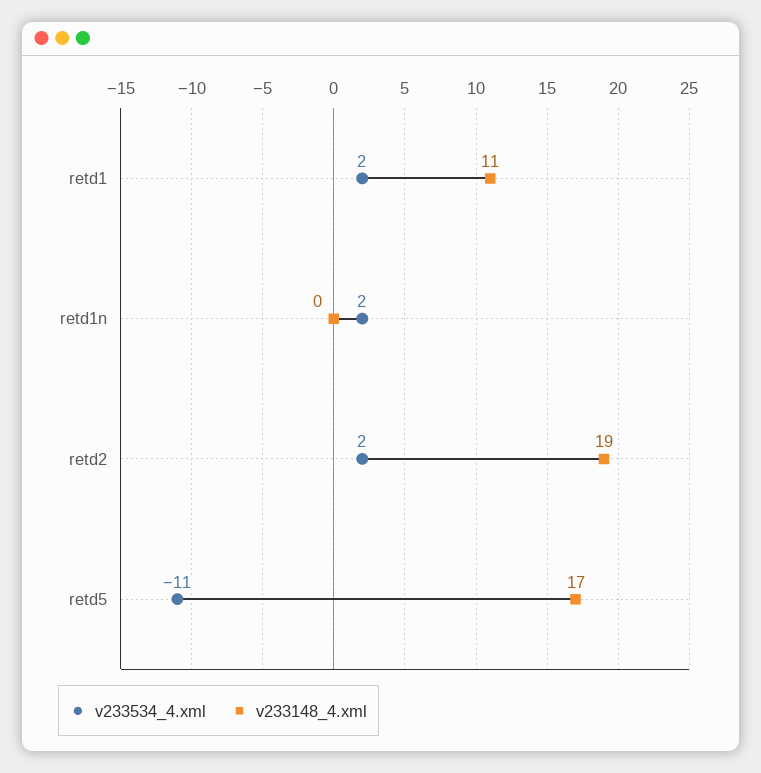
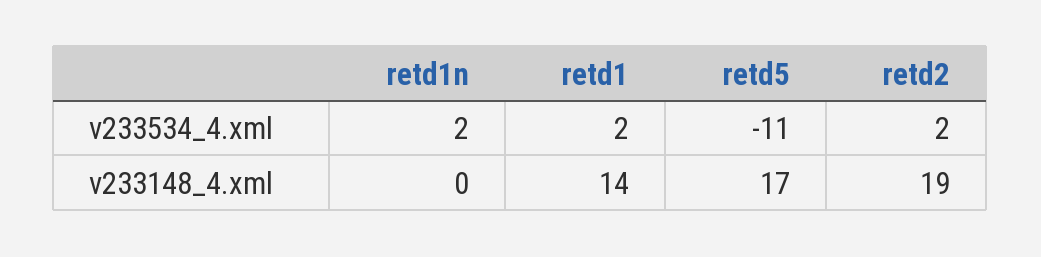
  {
    "v233534_4.xml": {
      "retd1": 2,
      "retd1n": 2,
      "retd2": 2,
      "retd5": -11
    },
    "v233148_4.xml": {
-     "retd1": 11,
+     "retd1": 14,
      "retd1n": 0,
      "retd2": 19,
      "retd5": 17
    }
  }

